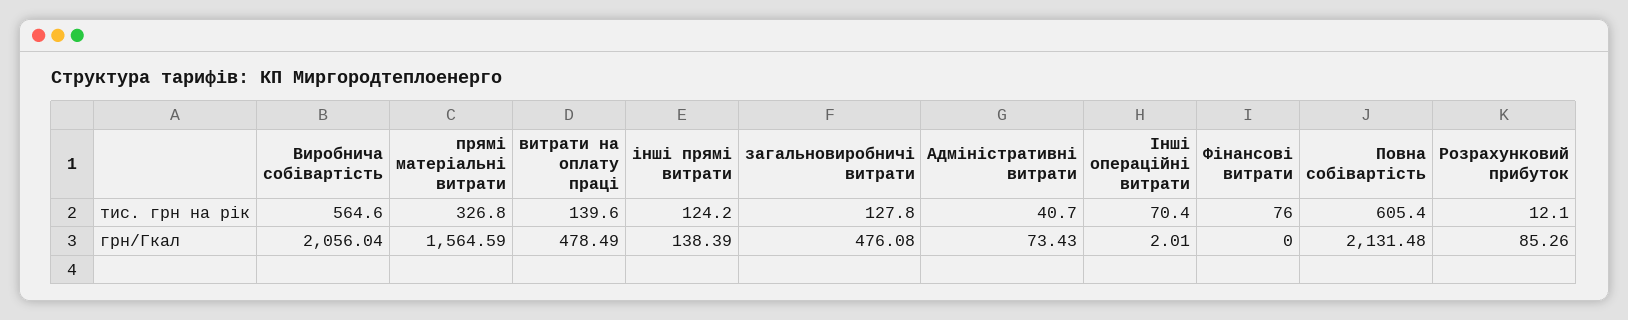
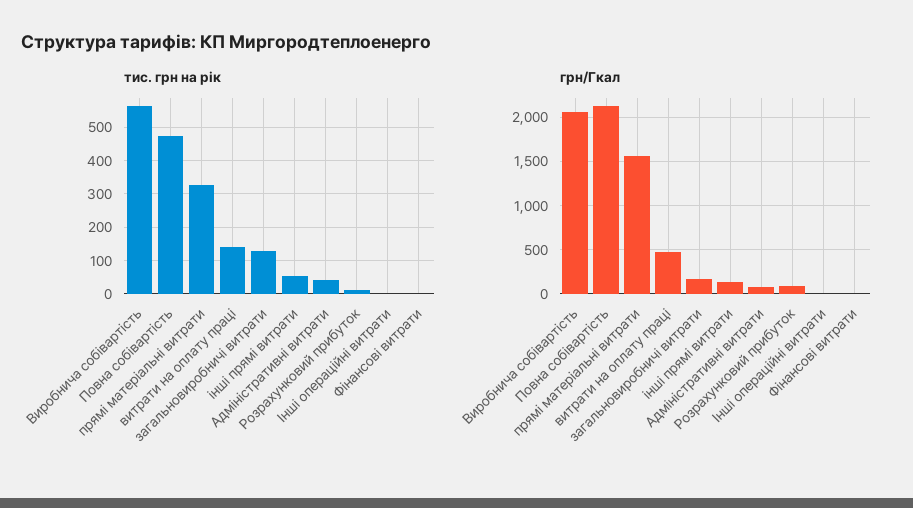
  {
    "тис. грн на рік": {
      "Виробнича собівартість": 564.6,
      "прямі матеріальні витрати": 326.8,
      "витрати на оплату праці": 139.6,
-     "інші прямі витрати": 124.2,
+     "інші прямі витрати": 60,
      "загальновиробничі витрати": 127.8,
      "Адміністративні витрати": 40.7,
-     "Інші операційні витрати": 70.4,
+     "Інші операційні витрати": 0,
-     "Фінансові витрати": 76,
+     "Фінансові витрати": 0,
-     "Повна собівартість": 605.4,
+     "Повна собівартість": 480,
      "Розрахунковий прибуток": 12.1
    },
    "грн/Гкал": {
      "Виробнича собівартість": 2056.04,
      "прямі матеріальні витрати": 1564.59,
      "витрати на оплату праці": 478.49,
      "інші прямі витрати": 138.39,
-     "загальновиробничі витрати": 476.08,
+     "загальновиробничі витрати": 200,
      "Адміністративні витрати": 73.43,
      "Інші операційні витрати": 2.01,
      "Фінансові витрати": 0,
      "Повна собівартість": 2131.48,
      "Розрахунковий прибуток": 85.26
    }
  }

